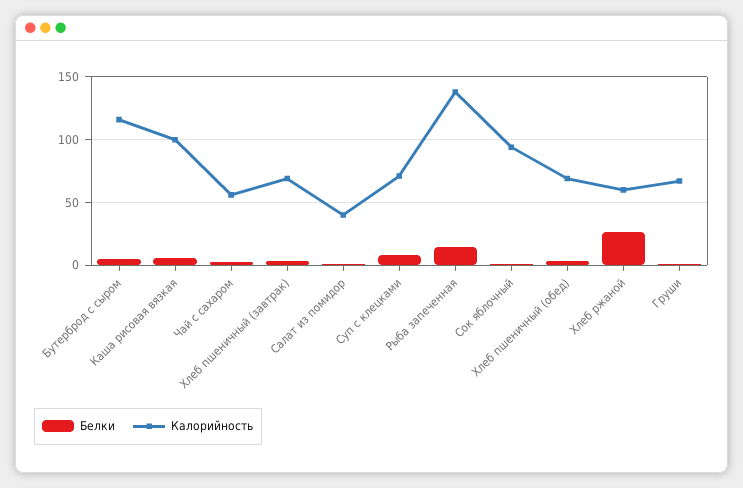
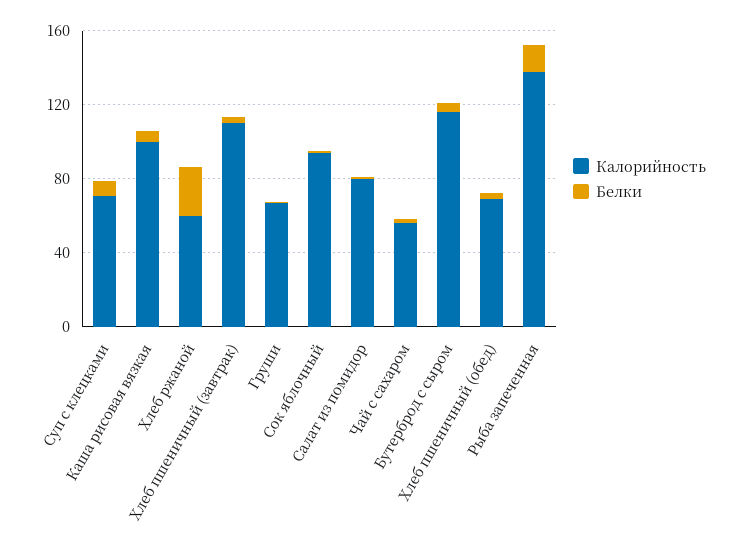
  {
    "Белки": {
      "Бутерброд с сыром": 5,
      "Каша рисовая вязкая": 5,
      "Чай с сахаром": 0,
      "Хлеб пшеничный (завтрак)": 5,
      "Салат из помидор": 0,
      "Суп с клецками": 10,
      "Рыба запеченная": 15,
      "Сок яблочный": 0,
      "Хлеб пшеничный (обед)": 5,
      "Хлеб ржаной": 25,
      "Груши": 0
    },
    "Калорийность": {
      "Бутерброд с сыром": 115,
      "Каша рисовая вязкая": 100,
      "Чай с сахаром": 55,
-     "Хлеб пшеничный (завтрак)": 70,
+     "Хлеб пшеничный (завтрак)": 110,
-     "Салат из помидор": 40,
+     "Салат из помидор": 80,
      "Суп с клецками": 70,
      "Рыба запеченная": 140,
      "Сок яблочный": 95,
      "Хлеб пшеничный (обед)": 70,
      "Хлеб ржаной": 60,
      "Груши": 65
    }
  }

